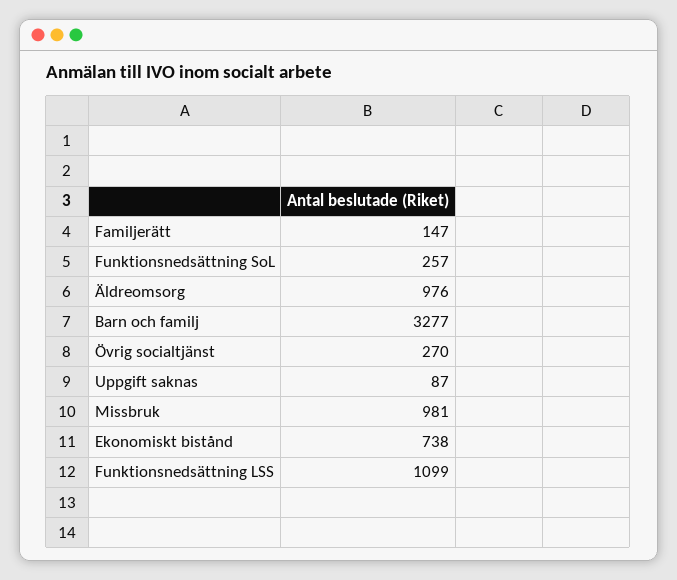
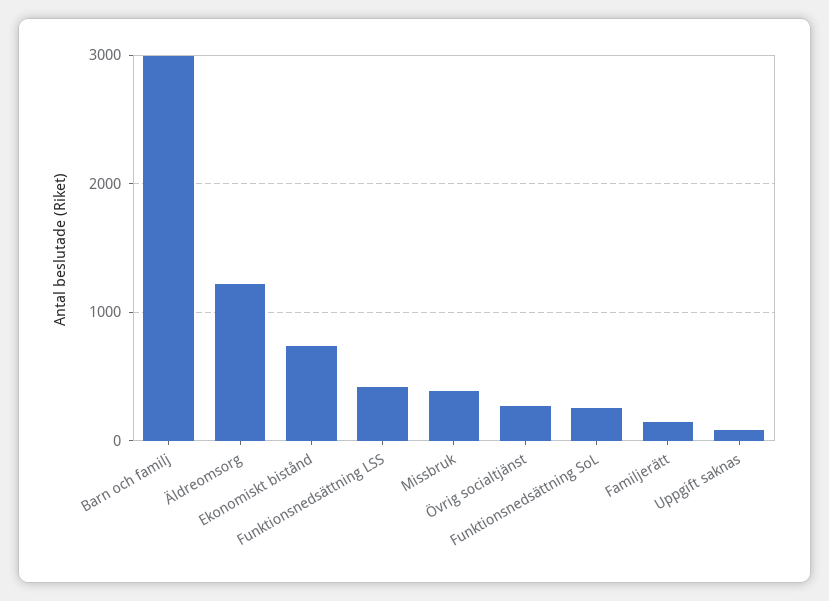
  {
    "Familjerätt": 147,
    "Funktionsnedsättning SoL": 257,
-   "Äldreomsorg": 976,
+   "Äldreomsorg": 1200,
-   "Barn och familj": 3277,
+   "Barn och familj": 3000,
    "Övrig socialtjänst": 270,
    "Uppgift saknas": 87,
-   "Missbruk": 981,
+   "Missbruk": 400,
    "Ekonomiskt bistånd": 738,
-   "Funktionsnedsättning LSS": 1099
+   "Funktionsnedsättning LSS": 400
  }

